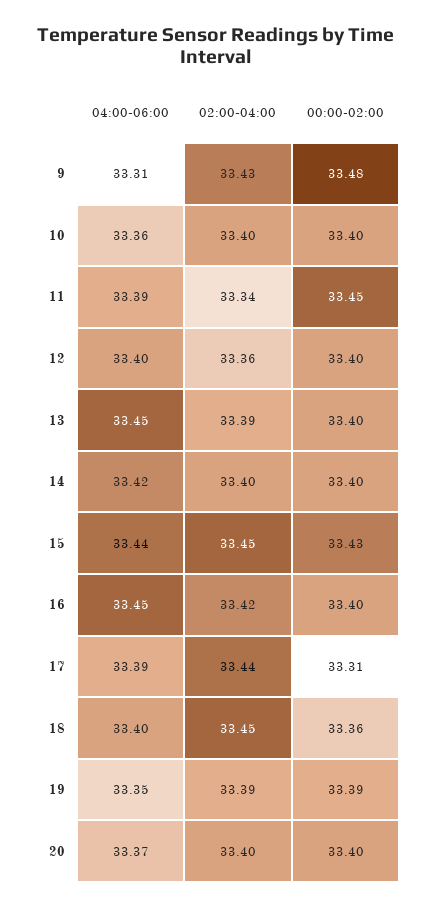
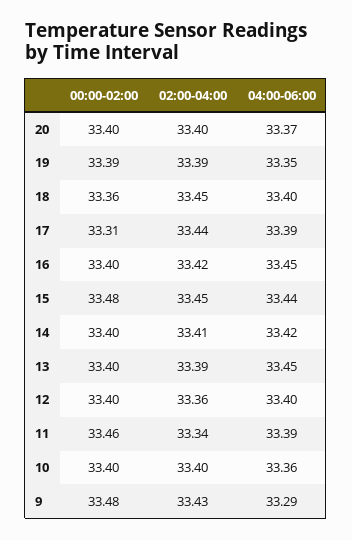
  {
    "04:00-06:00": {
-     "9": 33.31,
+     "9": 33.29,
      "10": 33.36,
      "11": 33.39,
      "12": 33.4,
      "13": 33.45,
      "14": 33.42,
      "15": 33.44,
      "16": 33.45,
      "17": 33.39,
      "18": 33.4,
      "19": 33.35,
      "20": 33.37
    },
    "02:00-04:00": {
      "9": 33.43,
      "10": 33.4,
      "11": 33.34,
      "12": 33.36,
      "13": 33.39,
-     "14": 33.4,
+     "14": 33.41,
      "15": 33.45,
      "16": 33.42,
      "17": 33.44,
      "18": 33.45,
      "19": 33.39,
      "20": 33.4
    },
    "00:00-02:00": {
      "9": 33.48,
      "10": 33.4,
-     "11": 33.45,
+     "11": 33.46,
      "12": 33.4,
      "13": 33.4,
      "14": 33.4,
-     "15": 33.43,
+     "15": 33.48,
      "16": 33.4,
      "17": 33.31,
      "18": 33.36,
      "19": 33.39,
      "20": 33.4
    }
  }

